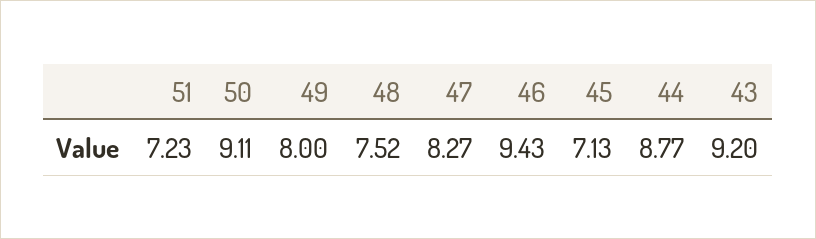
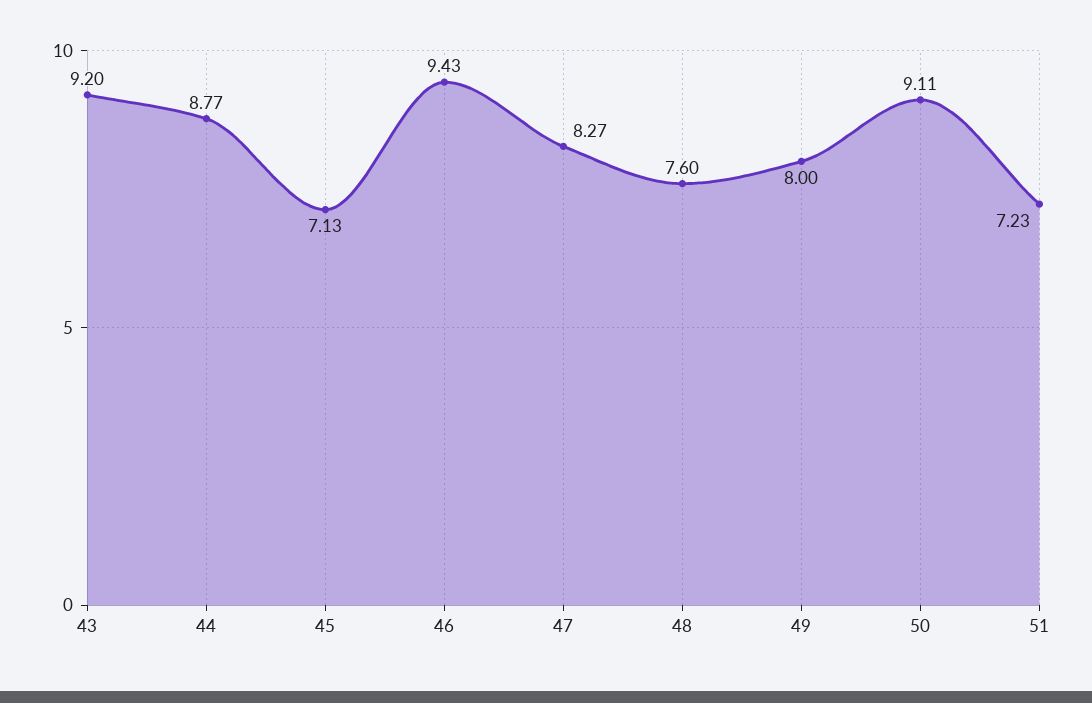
  {
    "51": 7.23,
    "50": 9.11,
    "49": 8,
-   "48": 7.52,
+   "48": 7.6,
    "47": 8.27,
    "46": 9.43,
    "45": 7.13,
    "44": 8.77,
    "43": 9.2
  }

